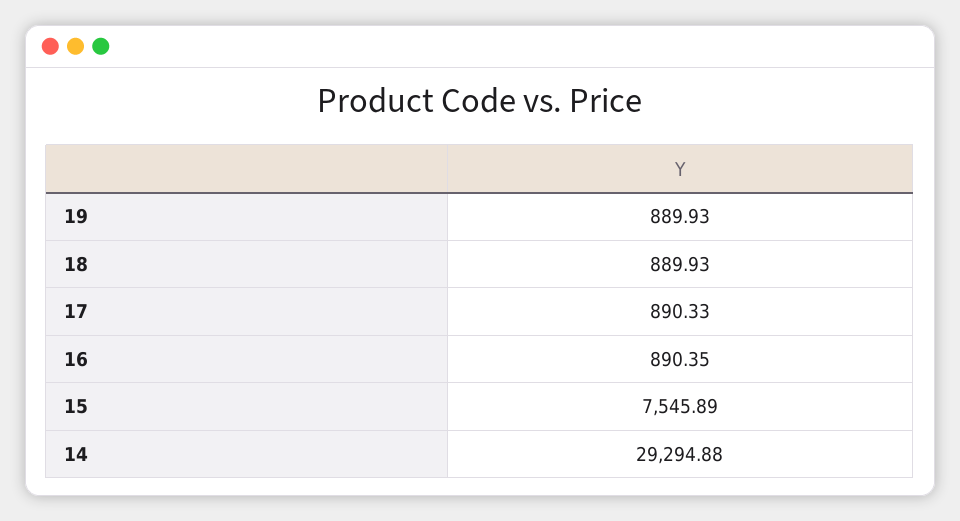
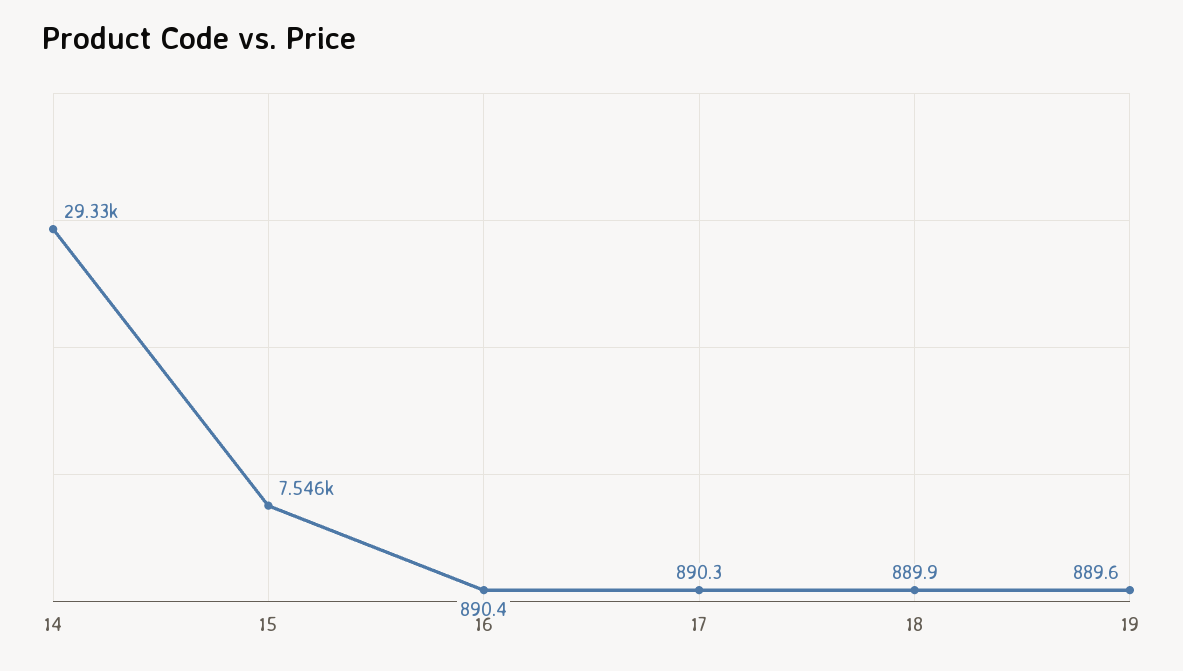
  {
-   "19": 889.93,
+   "19": 889.6,
    "18": 889.93,
    "17": 890.33,
    "16": 890.35,
    "15": 7545.89,
-   "14": 29294.88
+   "14": 29330
  }

